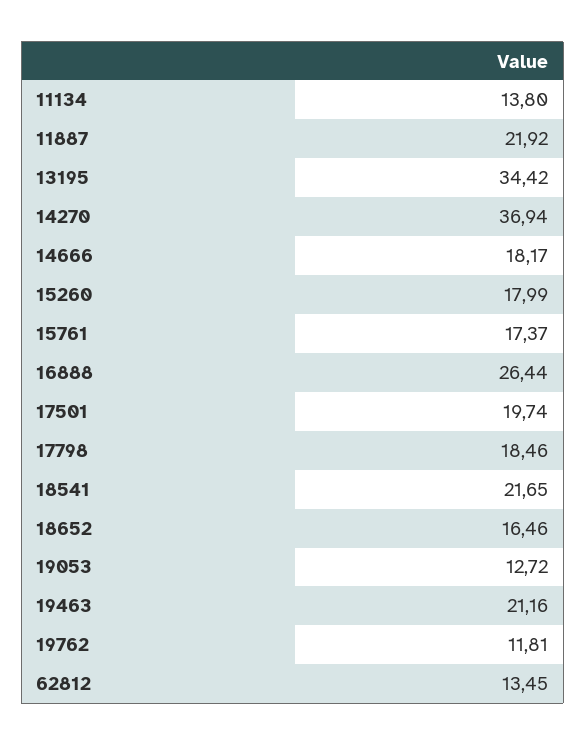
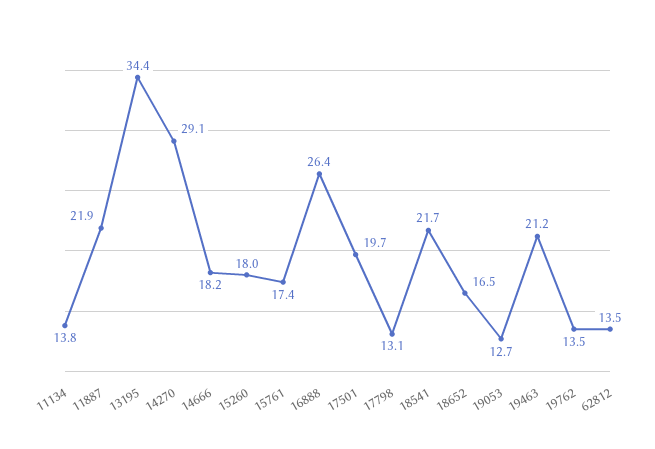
  {
    "11134": 13.8,
    "11887": 21.92,
    "13195": 34.42,
-   "14270": 36.94,
+   "14270": 29.1,
    "14666": 18.17,
    "15260": 17.99,
    "15761": 17.37,
    "16888": 26.44,
    "17501": 19.74,
-   "17798": 18.46,
+   "17798": 13.1,
    "18541": 21.65,
    "18652": 16.46,
    "19053": 12.72,
    "19463": 21.16,
-   "19762": 11.81,
+   "19762": 13.5,
    "62812": 13.45
  }

